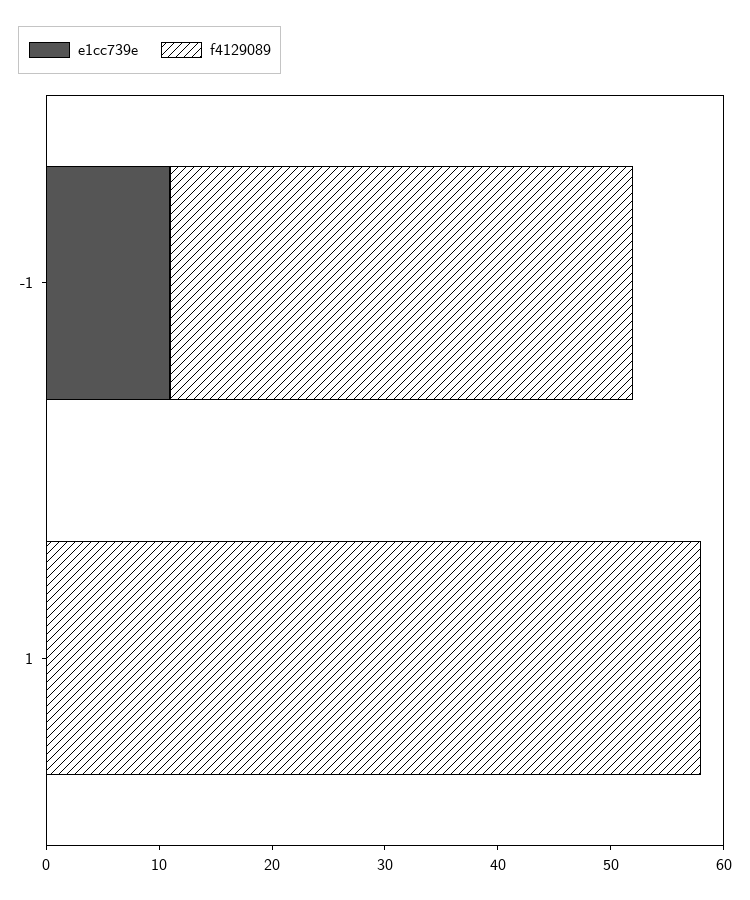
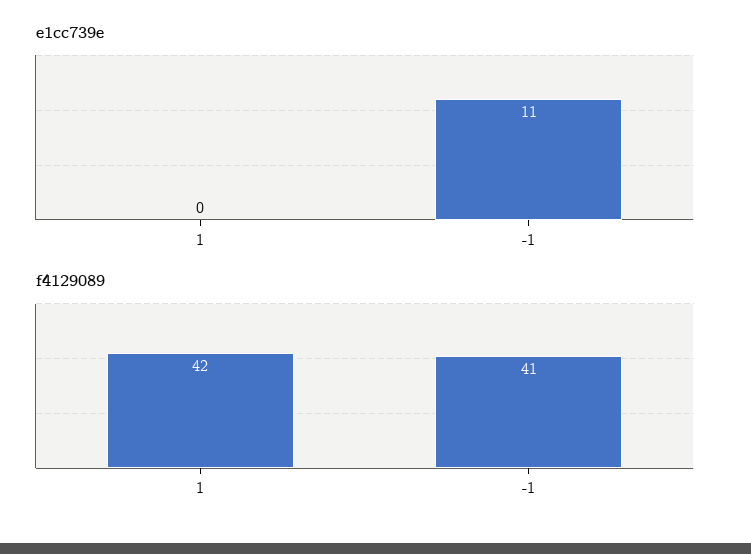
  {
    "e1cc739e": {
      "-1": 11,
      "1": 0
    },
    "f4129089": {
      "-1": 41,
-     "1": 58
+     "1": 42
    }
  }

